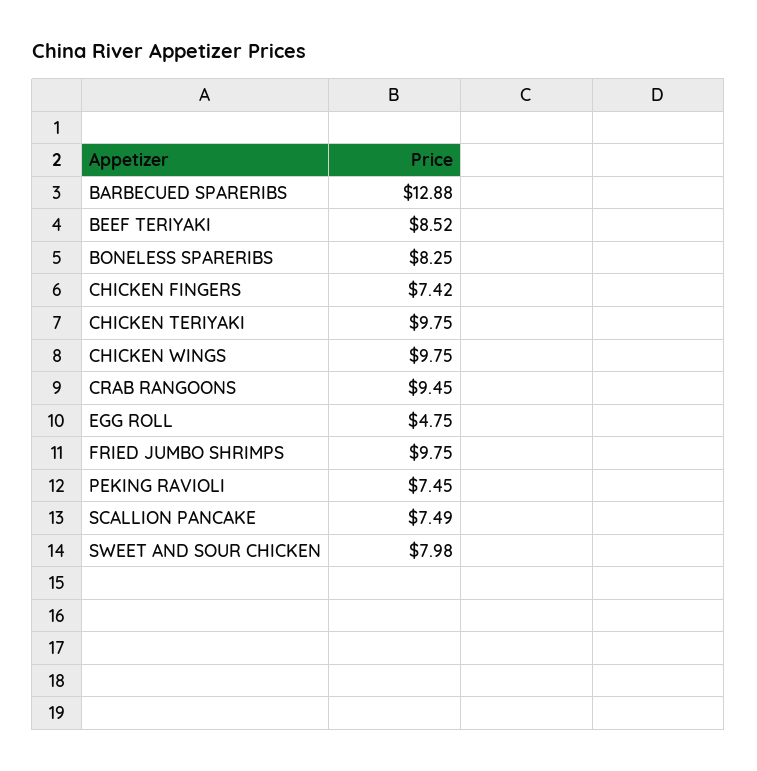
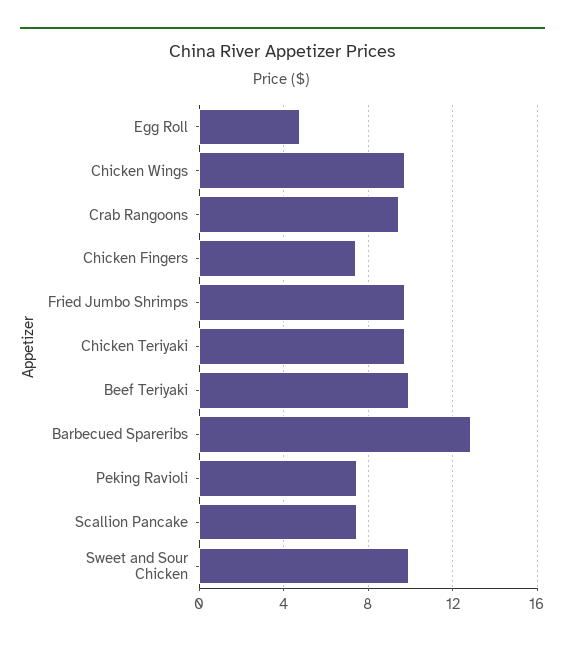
  {
    "BARBECUED SPARERIBS": 12.88,
-   "BEEF TERIYAKI": 8.52,
+   "BEEF TERIYAKI": 10,
-   "BONELESS SPARERIBS": 8.25,
    "CHICKEN FINGERS": 7.42,
    "CHICKEN TERIYAKI": 9.75,
    "CHICKEN WINGS": 9.75,
    "CRAB RANGOONS": 9.45,
    "EGG ROLL": 4.75,
    "FRIED JUMBO SHRIMPS": 9.75,
    "PEKING RAVIOLI": 7.45,
    "SCALLION PANCAKE": 7.49,
-   "SWEET AND SOUR CHICKEN": 7.98
+   "SWEET AND SOUR CHICKEN": 10
  }

